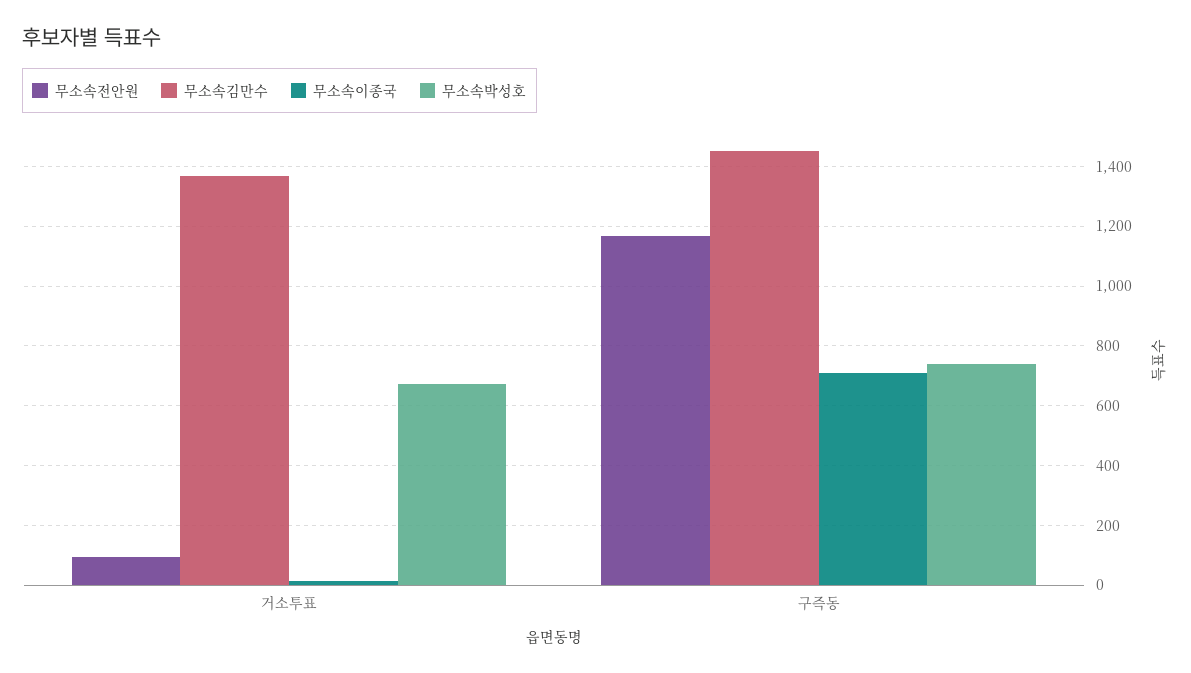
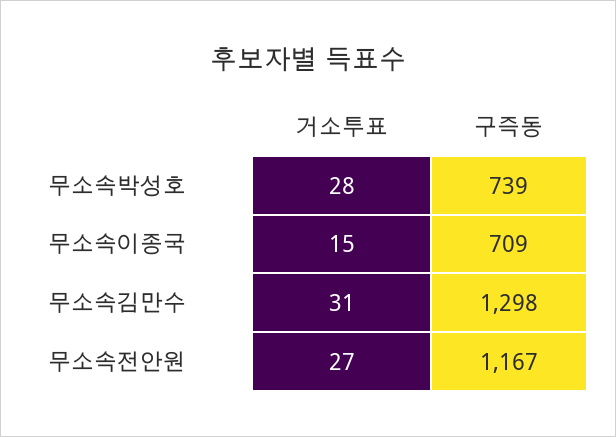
  {
    "무소속전안원": {
-     "거소투표": 100,
+     "거소투표": 27,
      "구즉동": 1167
    },
    "무소속김만수": {
-     "거소투표": 1375,
+     "거소투표": 31,
-     "구즉동": 1450
+     "구즉동": 1298
    },
    "무소속이종국": {
      "거소투표": 15,
      "구즉동": 709
    },
    "무소속박성호": {
-     "거소투표": 675,
+     "거소투표": 28,
      "구즉동": 739
    }
  }

